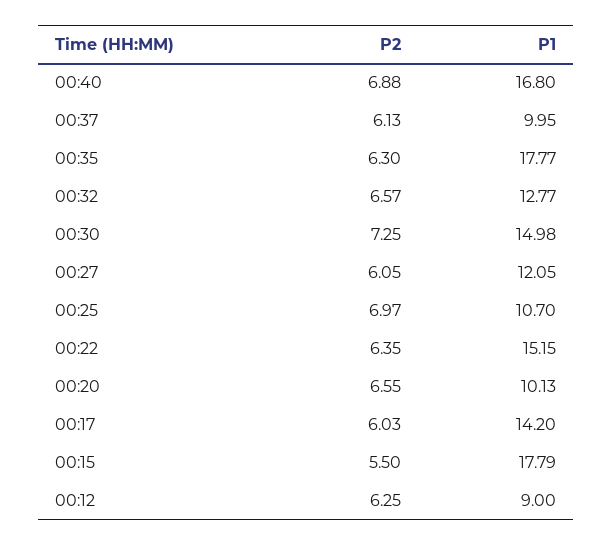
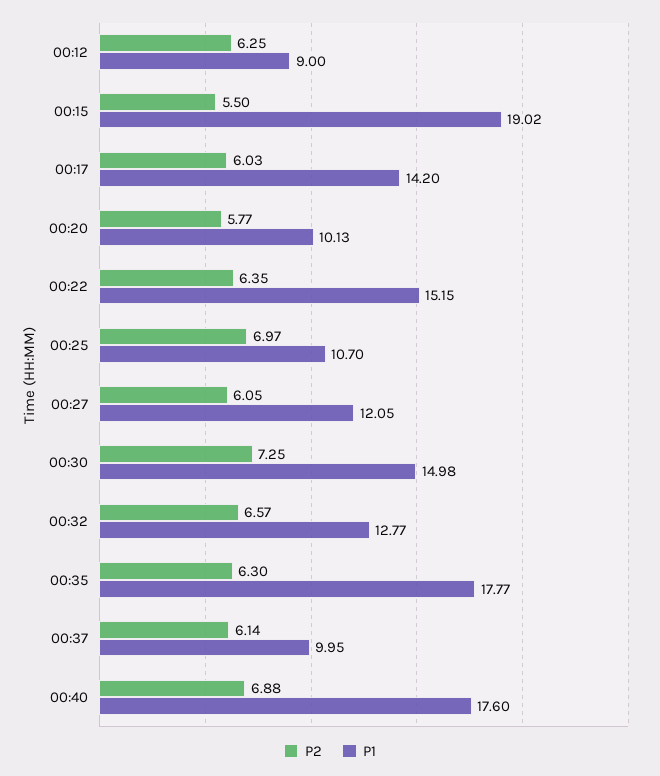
  {
    "P2": {
      "00:40": 6.88,
-     "00:37": 6.13,
+     "00:37": 6.14,
      "00:35": 6.3,
      "00:32": 6.57,
      "00:30": 7.25,
      "00:27": 6.05,
      "00:25": 6.97,
      "00:22": 6.35,
-     "00:20": 6.55,
+     "00:20": 5.77,
      "00:17": 6.03,
      "00:15": 5.5,
      "00:12": 6.25
    },
    "P1": {
-     "00:40": 16.8,
+     "00:40": 17.6,
      "00:37": 9.95,
      "00:35": 17.77,
      "00:32": 12.77,
      "00:30": 14.98,
      "00:27": 12.05,
      "00:25": 10.7,
      "00:22": 15.15,
      "00:20": 10.13,
      "00:17": 14.2,
-     "00:15": 17.79,
+     "00:15": 19.02,
      "00:12": 9
    }
  }

